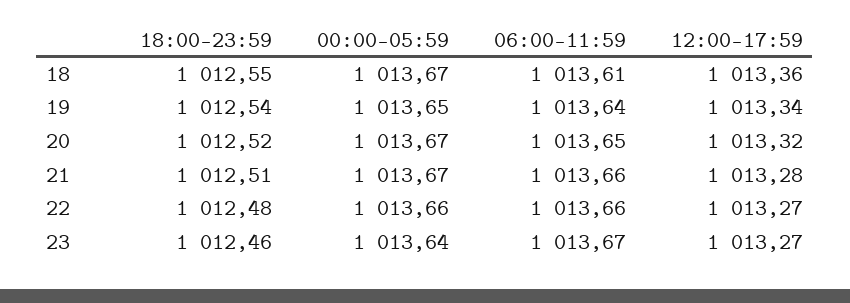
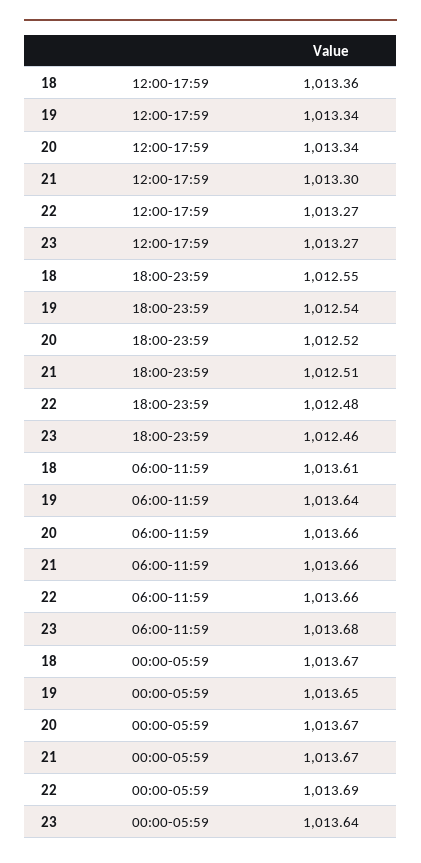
  {
    "18:00-23:59": {
      "18": 1012.55,
      "19": 1012.54,
      "20": 1012.52,
      "21": 1012.51,
      "22": 1012.48,
      "23": 1012.46
    },
    "00:00-05:59": {
      "18": 1013.67,
      "19": 1013.65,
      "20": 1013.67,
      "21": 1013.67,
-     "22": 1013.66,
+     "22": 1013.69,
      "23": 1013.64
    },
    "06:00-11:59": {
      "18": 1013.61,
      "19": 1013.64,
-     "20": 1013.65,
+     "20": 1013.66,
      "21": 1013.66,
      "22": 1013.66,
-     "23": 1013.67
+     "23": 1013.68
    },
    "12:00-17:59": {
      "18": 1013.36,
      "19": 1013.34,
-     "20": 1013.32,
+     "20": 1013.34,
-     "21": 1013.28,
+     "21": 1013.3,
      "22": 1013.27,
      "23": 1013.27
    }
  }

